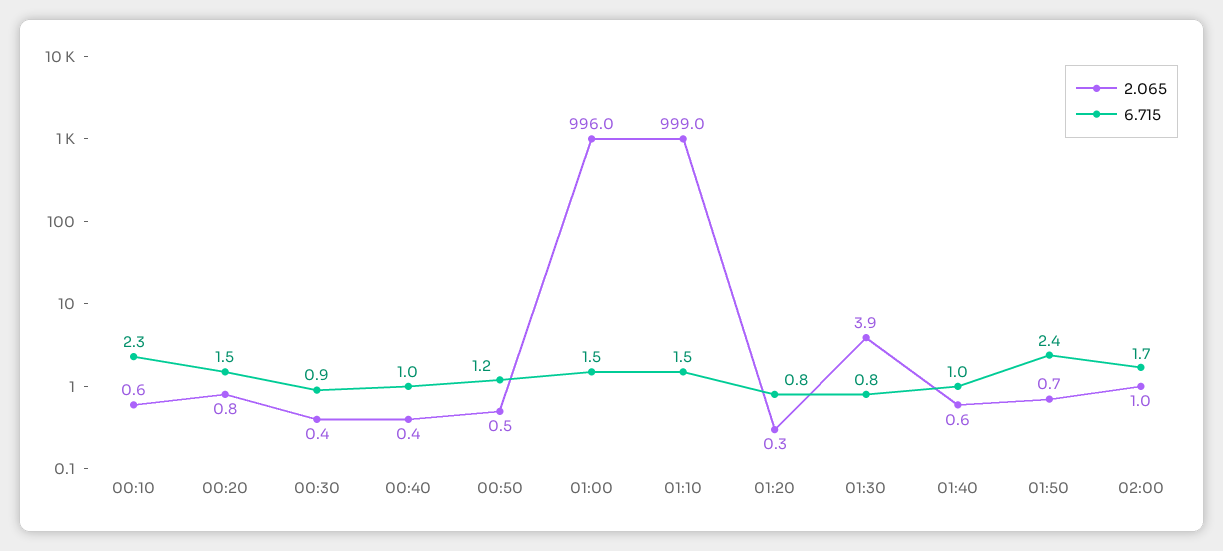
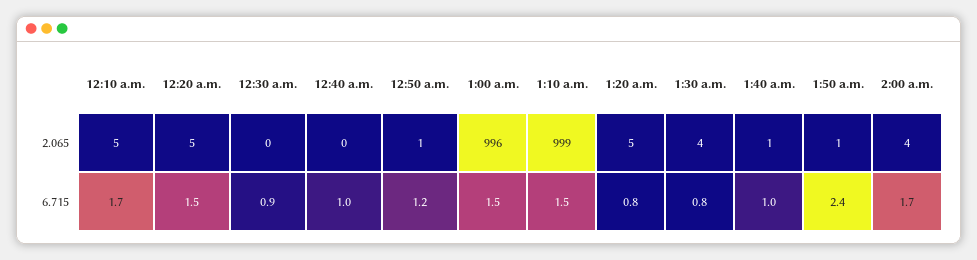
  {
    "2.065": {
-     "00:10": 0.6,
+     "00:10": 5,
-     "00:20": 0.8,
+     "00:20": 5,
      "00:30": 0.4,
      "00:40": 0.4,
      "00:50": 0.5,
      "01:00": 996,
      "01:10": 999,
-     "01:20": 0.3,
+     "01:20": 5,
      "01:30": 3.9,
      "01:40": 0.6,
      "01:50": 0.7,
-     "02:00": 1
+     "02:00": 4
    },
    "6.715": {
-     "00:10": 2.3,
+     "00:10": 1.7,
      "00:20": 1.5,
      "00:30": 0.9,
      "00:40": 1,
      "00:50": 1.2,
      "01:00": 1.5,
      "01:10": 1.5,
      "01:20": 0.8,
      "01:30": 0.8,
      "01:40": 1,
      "01:50": 2.4,
      "02:00": 1.7
    }
  }

